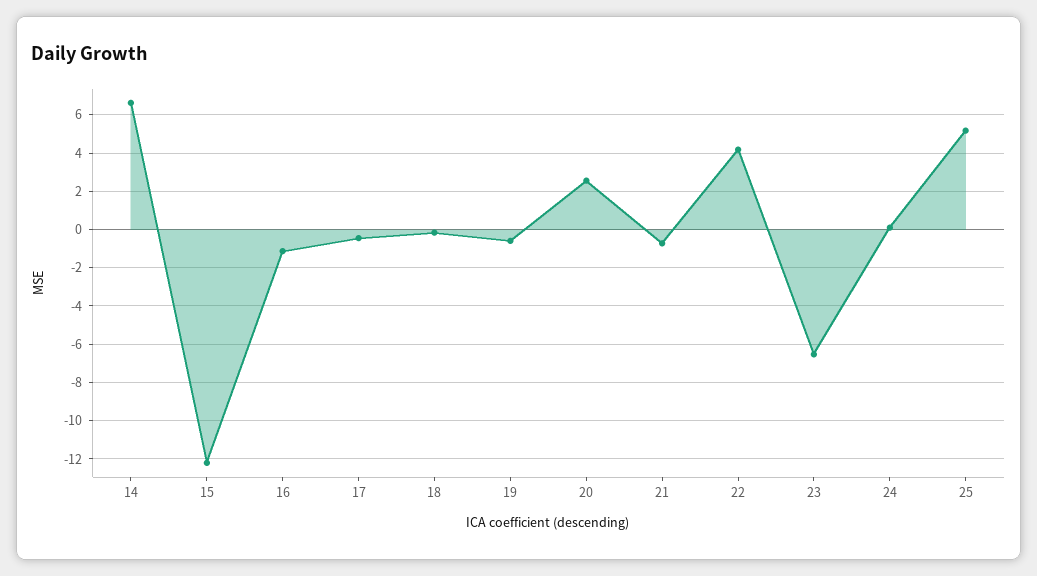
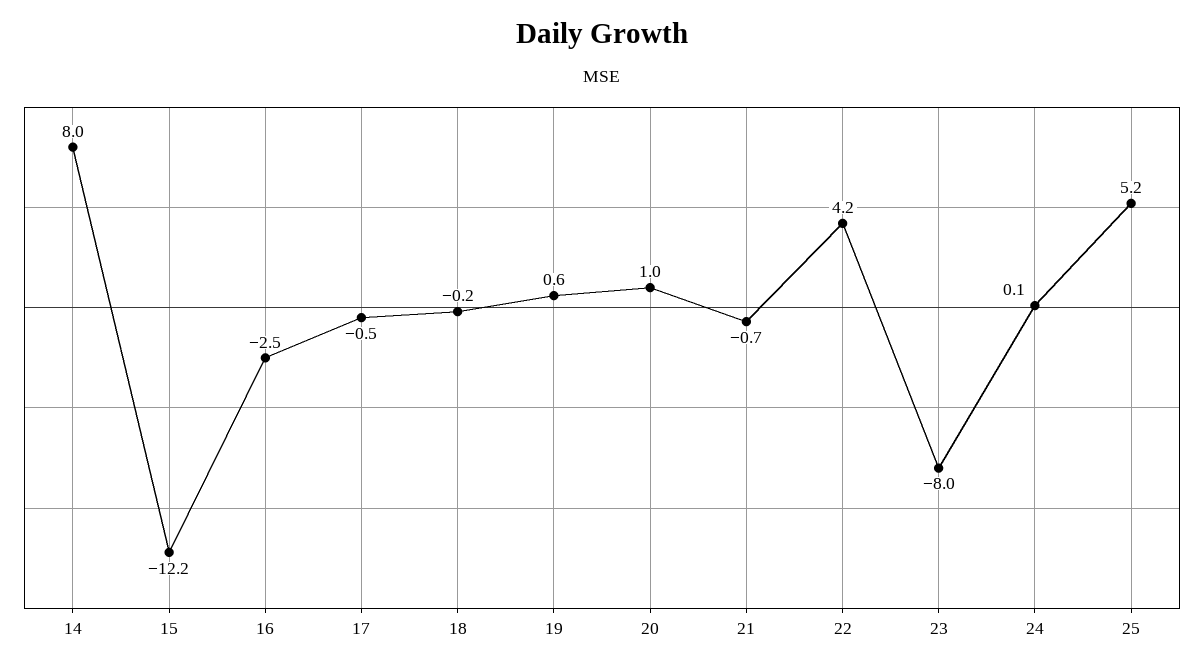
  {
-   "14": 6.5,
+   "14": 8,
    "15": -12.2,
-   "16": -1,
+   "16": -2.5,
    "17": -0.5,
    "18": -0.2,
-   "19": -0.5,
+   "19": 0.6,
-   "20": 2.5,
+   "20": 1,
    "21": -0.7,
    "22": 4.2,
-   "23": -6.5,
+   "23": -8,
    "24": 0.1,
    "25": 5.2
  }

